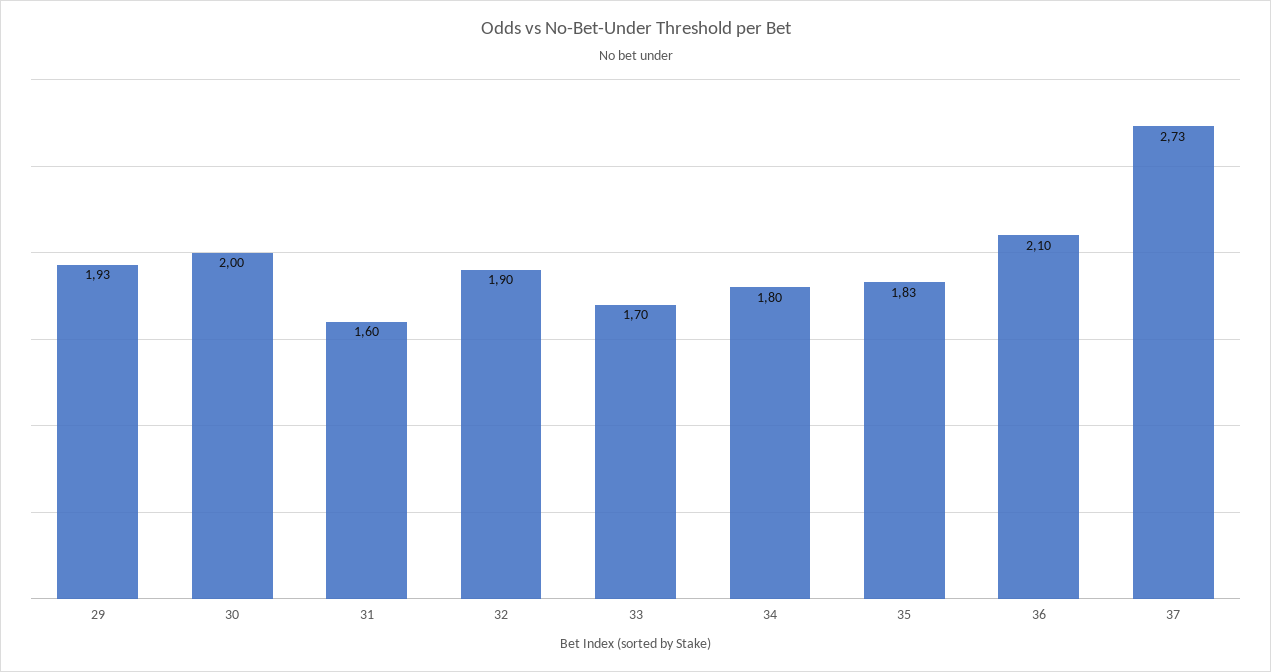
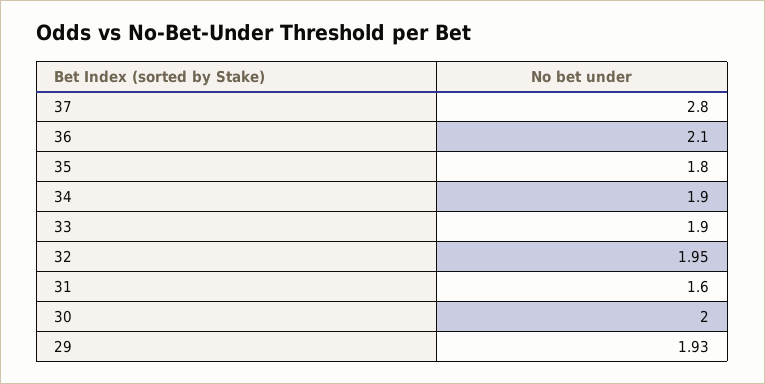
  {
    "29": 1.93,
    "30": 2,
    "31": 1.6,
-   "32": 1.9,
+   "32": 1.95,
-   "33": 1.7,
+   "33": 1.9,
-   "34": 1.8,
+   "34": 1.9,
-   "35": 1.83,
+   "35": 1.8,
    "36": 2.1,
-   "37": 2.73
+   "37": 2.8
  }

